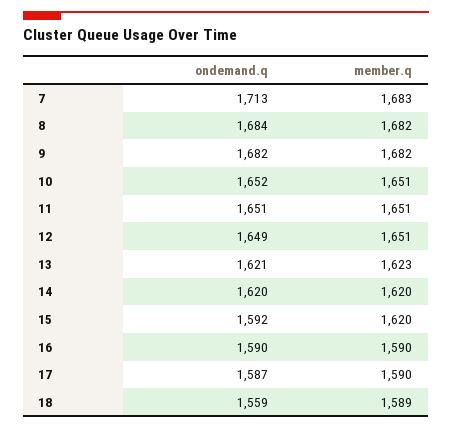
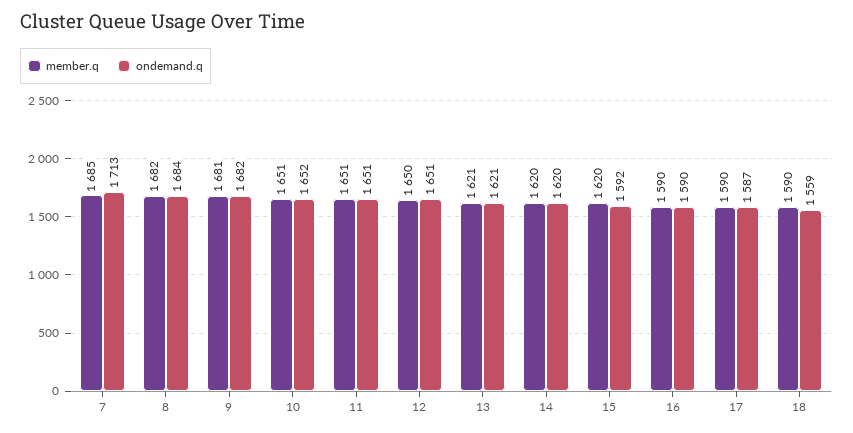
  {
    "ondemand.q": {
      "7": 1713,
      "8": 1684,
      "9": 1682,
      "10": 1652,
      "11": 1651,
-     "12": 1649,
+     "12": 1651,
      "13": 1621,
      "14": 1620,
      "15": 1592,
      "16": 1590,
      "17": 1587,
      "18": 1559
    },
    "member.q": {
-     "7": 1683,
+     "7": 1685,
      "8": 1682,
-     "9": 1682,
+     "9": 1681,
      "10": 1651,
      "11": 1651,
-     "12": 1651,
+     "12": 1650,
-     "13": 1623,
+     "13": 1621,
      "14": 1620,
      "15": 1620,
      "16": 1590,
      "17": 1590,
-     "18": 1589
+     "18": 1590
    }
  }

